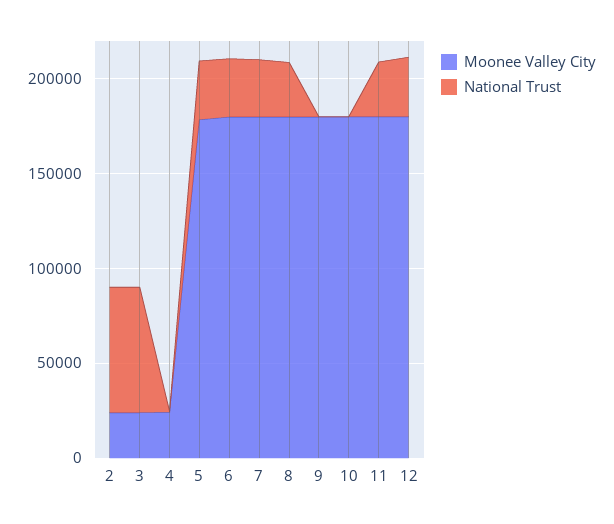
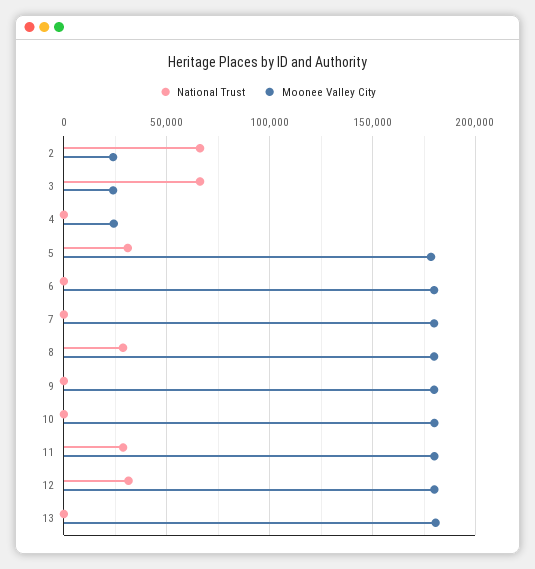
  {
    "Moonee Valley City": {
      "2": 25000,
      "3": 25000,
      "4": 25000,
      "5": 180000,
      "6": 180000,
      "7": 180000,
      "8": 180000,
      "9": 180000,
      "10": 180000,
      "11": 180000,
-     "12": 180000
+     "12": 180000,
+     "13": 180000
    },
    "National Trust": {
      "2": 65000,
      "3": 65000,
      "4": 0,
      "5": 30000,
-     "6": 30000,
+     "6": 0,
-     "7": 30000,
+     "7": 0,
      "8": 30000,
      "9": 0,
      "10": 0,
      "11": 30000,
-     "12": 30000
+     "12": 30000,
+     "13": 0
    }
  }

